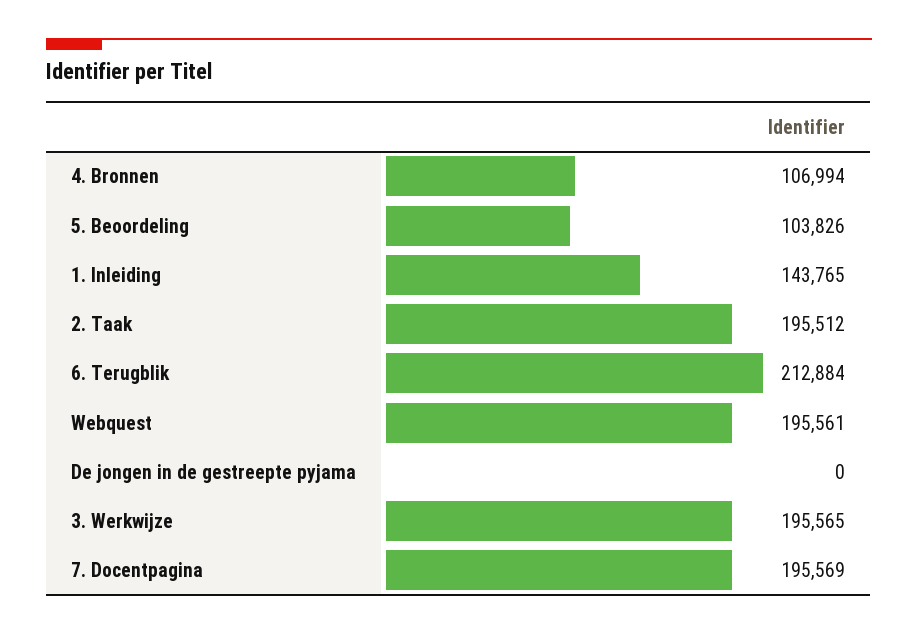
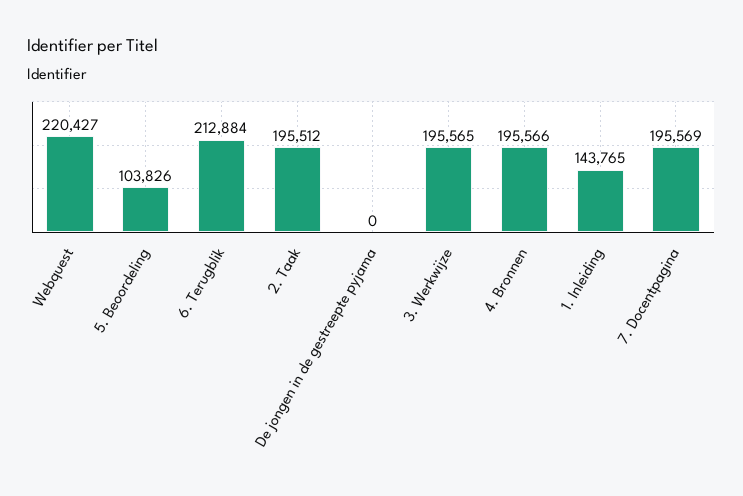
  {
-   "4. Bronnen": 106994,
+   "4. Bronnen": 195566,
    "5. Beoordeling": 103826,
    "1. Inleiding": 143765,
    "2. Taak": 195512,
    "6. Terugblik": 212884,
-   "Webquest": 195561,
+   "Webquest": 220427,
    "De jongen in de gestreepte pyjama": 0,
    "3. Werkwijze": 195565,
    "7. Docentpagina": 195569
  }

